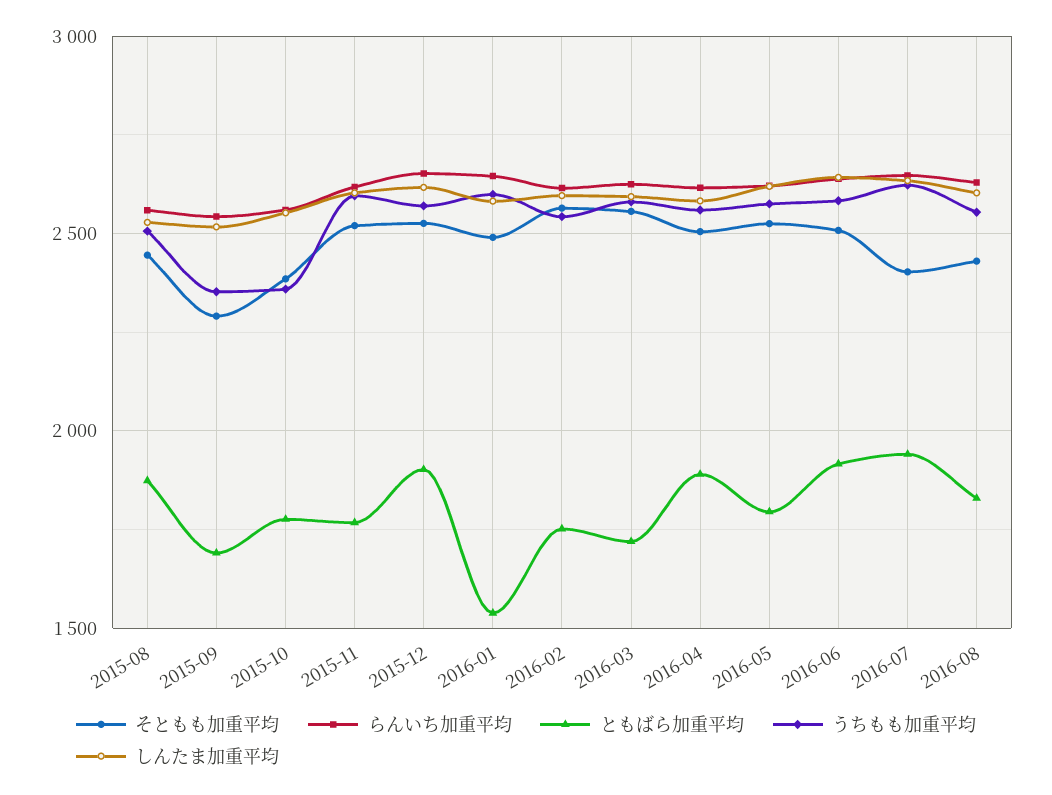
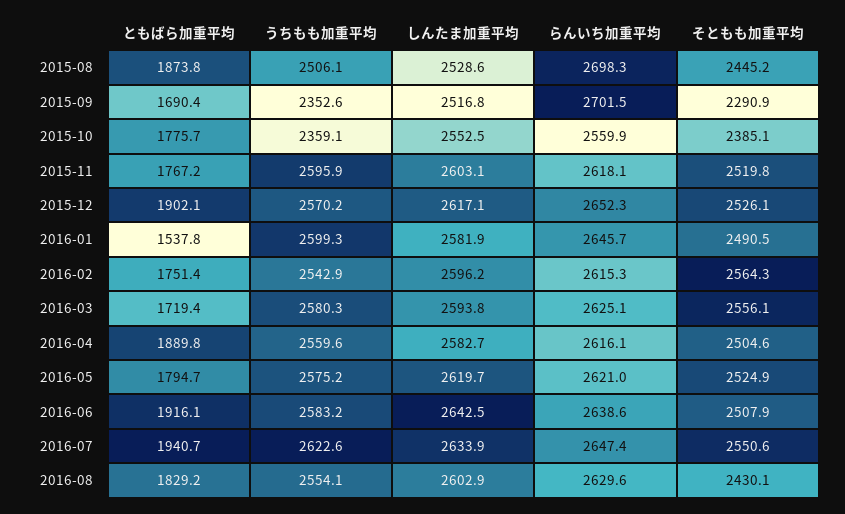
  {
    "そともも加重平均": {
      "2015-08": 2445.2,
      "2015-09": 2290.9,
      "2015-10": 2385.1,
      "2015-11": 2519.8,
      "2015-12": 2526.1,
      "2016-01": 2490.5,
      "2016-02": 2564.3,
      "2016-03": 2556.1,
      "2016-04": 2504.6,
      "2016-05": 2524.9,
      "2016-06": 2507.9,
-     "2016-07": 2400,
+     "2016-07": 2550.6,
      "2016-08": 2430.1
    },
    "らんいち加重平均": {
-     "2015-08": 2550,
+     "2015-08": 2698.3,
-     "2015-09": 2550,
+     "2015-09": 2701.5,
      "2015-10": 2559.9,
      "2015-11": 2618.1,
      "2015-12": 2652.3,
      "2016-01": 2645.7,
      "2016-02": 2615.3,
      "2016-03": 2625.1,
      "2016-04": 2616.1,
      "2016-05": 2621,
      "2016-06": 2638.6,
      "2016-07": 2647.4,
      "2016-08": 2629.6
    },
    "ともばら加重平均": {
      "2015-08": 1873.8,
      "2015-09": 1690.4,
      "2015-10": 1775.7,
      "2015-11": 1767.2,
      "2015-12": 1902.1,
      "2016-01": 1537.8,
      "2016-02": 1751.4,
      "2016-03": 1719.4,
      "2016-04": 1889.8,
      "2016-05": 1794.7,
      "2016-06": 1916.1,
      "2016-07": 1940.7,
      "2016-08": 1829.2
    },
    "うちもも加重平均": {
      "2015-08": 2506.1,
      "2015-09": 2352.6,
      "2015-10": 2359.1,
      "2015-11": 2595.9,
      "2015-12": 2570.2,
      "2016-01": 2599.3,
      "2016-02": 2542.9,
      "2016-03": 2580.3,
      "2016-04": 2559.6,
      "2016-05": 2575.2,
      "2016-06": 2583.2,
      "2016-07": 2622.6,
      "2016-08": 2554.1
    },
    "しんたま加重平均": {
      "2015-08": 2528.6,
      "2015-09": 2516.8,
      "2015-10": 2552.5,
      "2015-11": 2603.1,
      "2015-12": 2617.1,
      "2016-01": 2581.9,
      "2016-02": 2596.2,
      "2016-03": 2593.8,
      "2016-04": 2582.7,
      "2016-05": 2619.7,
      "2016-06": 2642.5,
      "2016-07": 2633.9,
      "2016-08": 2602.9
    }
  }

